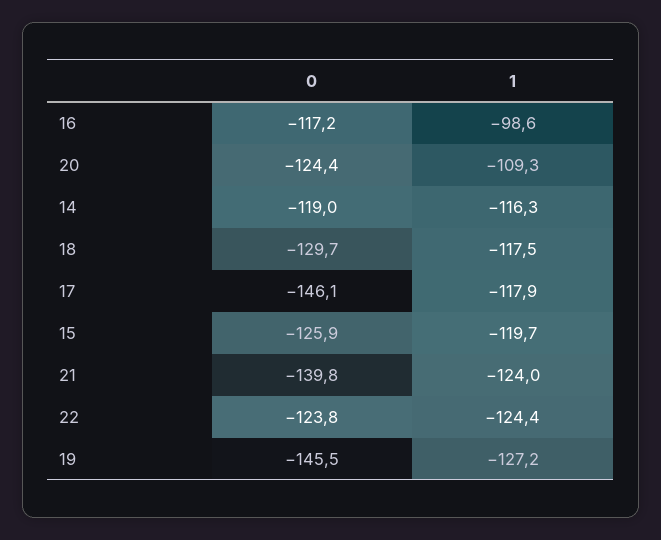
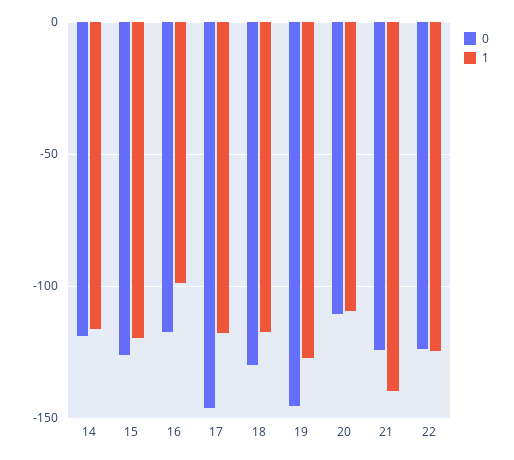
  {
    "0": {
      "16": -117.2,
-     "20": -124.4,
+     "20": -110,
      "14": -119,
      "18": -129.7,
      "17": -146.1,
      "15": -125.9,
-     "21": -139.8,
+     "21": -125,
      "22": -123.8,
      "19": -145.5
    },
    "1": {
      "16": -98.6,
      "20": -109.3,
      "14": -116.3,
      "18": -117.5,
      "17": -117.9,
      "15": -119.7,
-     "21": -124,
+     "21": -140,
      "22": -124.4,
      "19": -127.2
    }
  }

